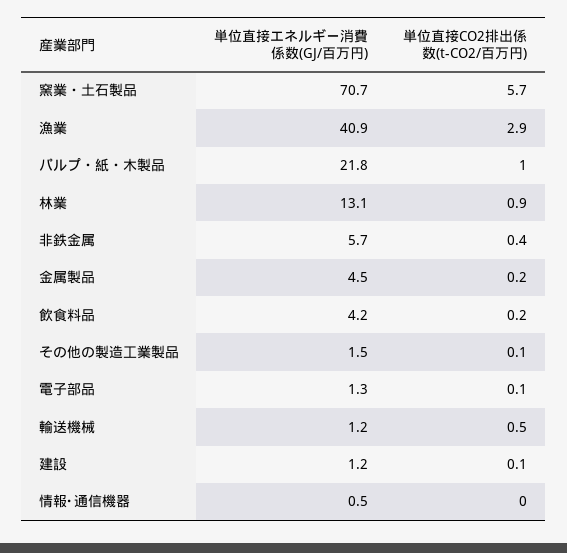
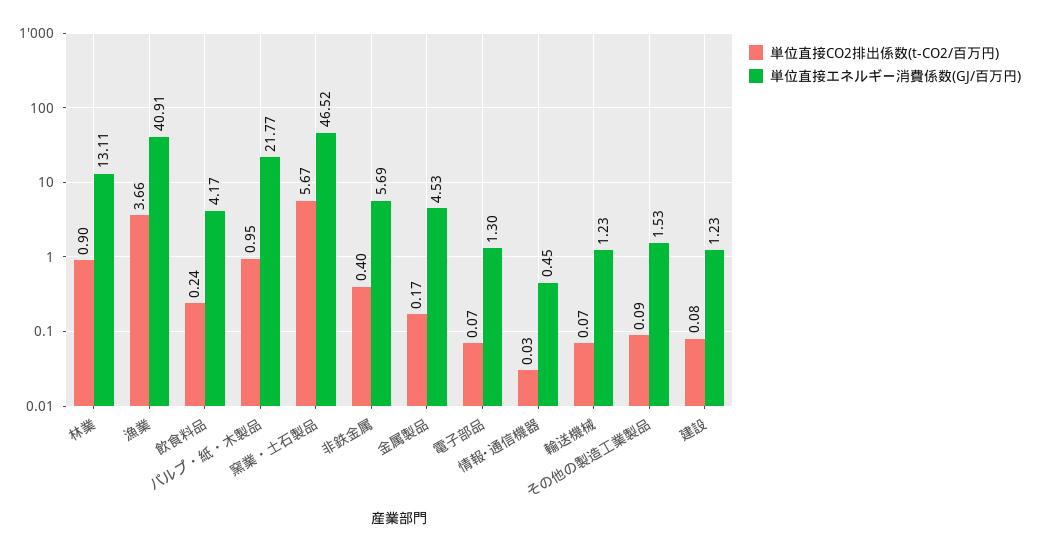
  {
    "単位直接エネルギー消費係数(GJ/百万円)": {
-     "窯業・土石製品": 70.7,
+     "窯業・土石製品": 46.52,
      "漁業": 40.91,
      "パルプ・紙・木製品": 21.77,
      "林業": 13.11,
      "非鉄金属": 5.69,
      "金属製品": 4.53,
      "飲食料品": 4.17,
      "その他の製造工業製品": 1.53,
      "電子部品": 1.3,
      "輸送機械": 1.23,
      "建設": 1.23,
      "情報･通信機器": 0.45
    },
    "単位直接CO2排出係数(t-CO2/百万円)": {
      "窯業・土石製品": 5.67,
-     "漁業": 2.9,
+     "漁業": 3.66,
      "パルプ・紙・木製品": 0.95,
      "林業": 0.9,
      "非鉄金属": 0.4,
      "金属製品": 0.17,
      "飲食料品": 0.24,
      "その他の製造工業製品": 0.09,
      "電子部品": 0.07,
-     "輸送機械": 0.5,
+     "輸送機械": 0.07,
      "建設": 0.08,
      "情報･通信機器": 0.03
    }
  }

